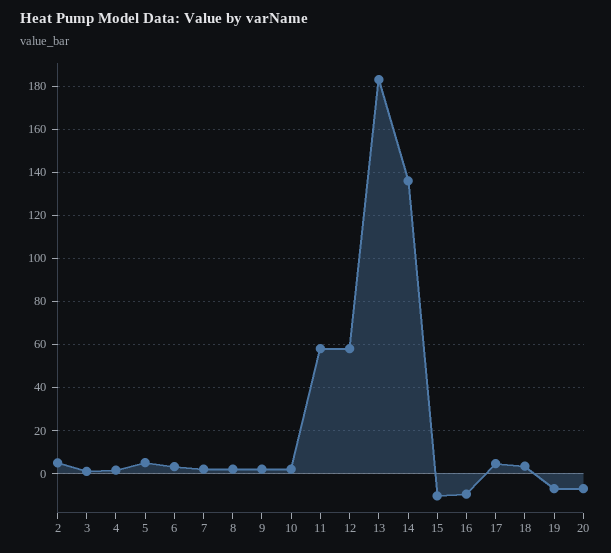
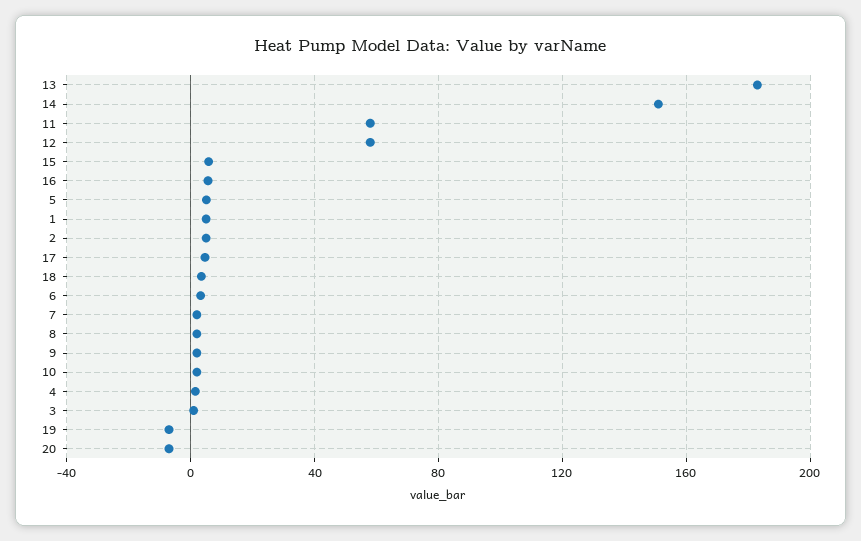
  {
    "2": 5,
    "3": 0,
    "4": 0,
    "5": 5,
    "6": 5,
    "7": 0,
    "8": 0,
    "9": 0,
    "10": 0,
    "11": 60,
    "12": 60,
    "13": 185,
-   "14": 135,
+   "14": 150,
-   "15": -10,
+   "15": 5,
-   "16": -10,
+   "16": 5,
    "17": 5,
    "18": 5,
    "19": -5,
-   "20": -5
+   "20": -5,
+   "1": 5
  }

